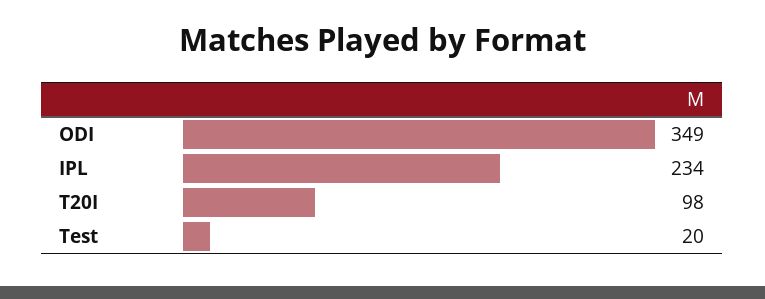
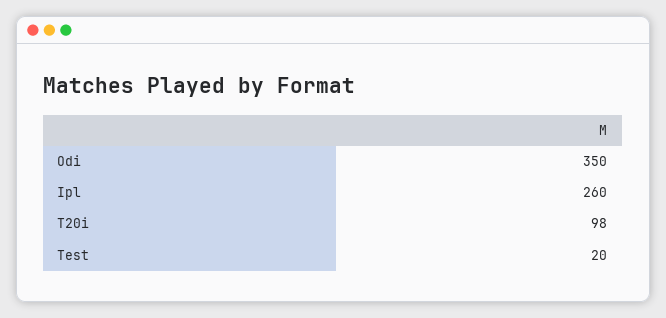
  {
-   "ODI": 349,
+   "ODI": 350,
-   "IPL": 234,
+   "IPL": 260,
    "T20I": 98,
    "Test": 20
  }

